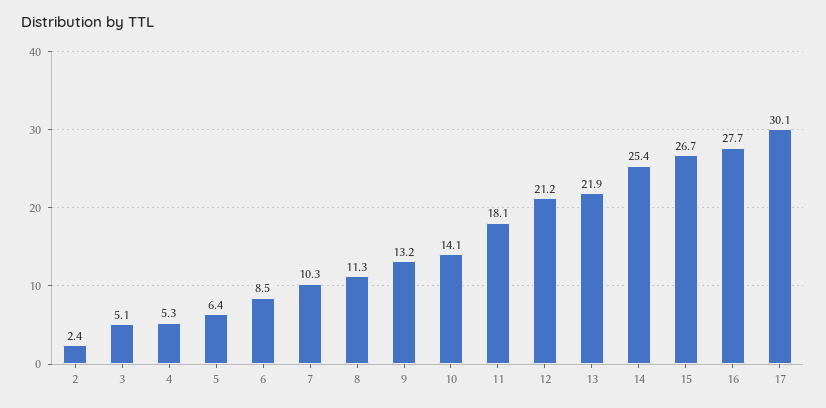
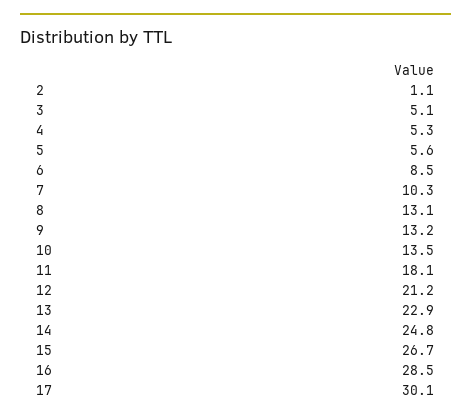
  {
-   "2": 2.4,
+   "2": 1.1,
    "3": 5.1,
    "4": 5.3,
-   "5": 6.4,
+   "5": 5.6,
    "6": 8.5,
    "7": 10.3,
-   "8": 11.3,
+   "8": 13.1,
    "9": 13.2,
-   "10": 14.1,
+   "10": 13.5,
    "11": 18.1,
    "12": 21.2,
-   "13": 21.9,
+   "13": 22.9,
-   "14": 25.4,
+   "14": 24.8,
    "15": 26.7,
-   "16": 27.7,
+   "16": 28.5,
    "17": 30.1
  }

